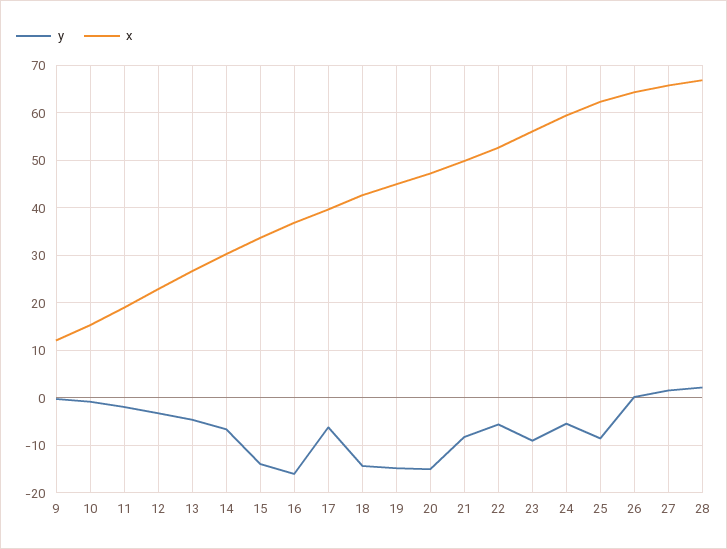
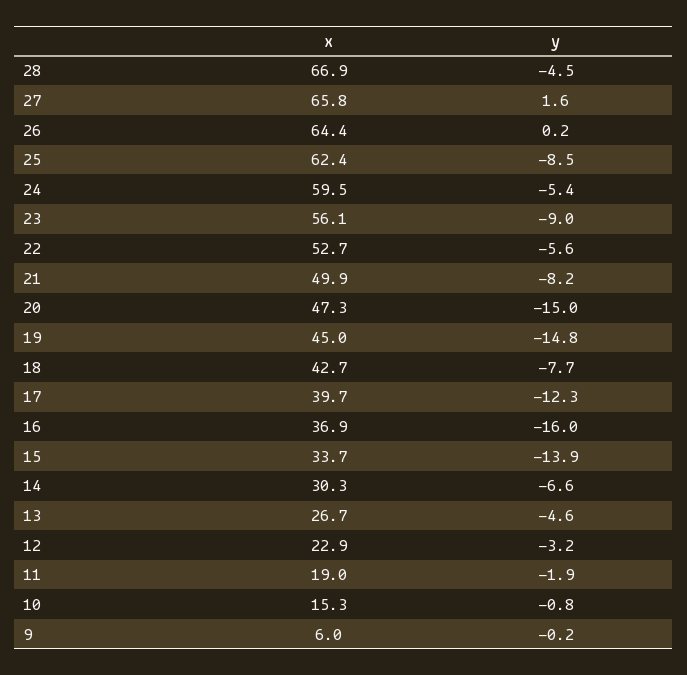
  {
    "y": {
      "9": -0.2,
      "10": -0.8,
      "11": -1.9,
      "12": -3.2,
      "13": -4.6,
      "14": -6.6,
      "15": -13.9,
      "16": -16,
-     "17": -6,
+     "17": -12.3,
-     "18": -14,
+     "18": -7.7,
      "19": -14.8,
      "20": -15,
      "21": -8.2,
      "22": -5.6,
      "23": -9,
      "24": -5.4,
      "25": -8.5,
      "26": 0.2,
      "27": 1.6,
-     "28": 2
+     "28": -4.5
    },
    "x": {
-     "9": 12,
+     "9": 6,
      "10": 15.3,
      "11": 19,
      "12": 22.9,
      "13": 26.7,
      "14": 30.3,
      "15": 33.7,
      "16": 36.9,
      "17": 39.7,
      "18": 42.7,
      "19": 45,
      "20": 47.3,
      "21": 49.9,
      "22": 52.7,
      "23": 56.1,
      "24": 59.5,
      "25": 62.4,
      "26": 64.4,
      "27": 65.8,
      "28": 66.9
    }
  }

